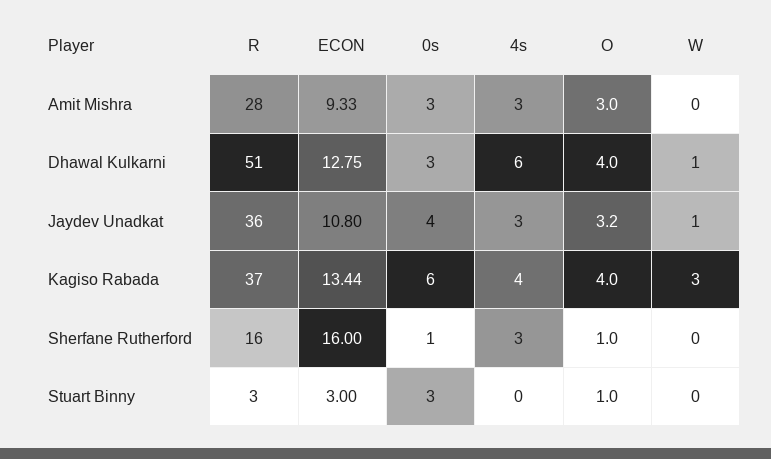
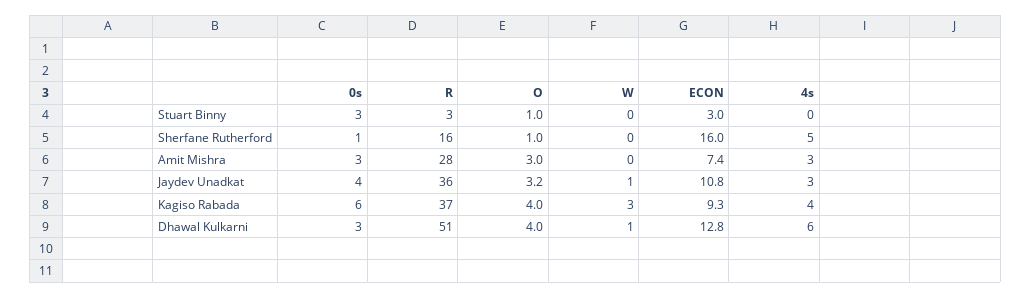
  {
    "R": {
      "Amit Mishra": 28,
      "Dhawal Kulkarni": 51,
      "Jaydev Unadkat": 36,
      "Kagiso Rabada": 37,
      "Sherfane Rutherford": 16,
      "Stuart Binny": 3
    },
    "ECON": {
-     "Amit Mishra": 9.33,
+     "Amit Mishra": 7.4,
      "Dhawal Kulkarni": 12.75,
      "Jaydev Unadkat": 10.8,
-     "Kagiso Rabada": 13.44,
+     "Kagiso Rabada": 9.3,
      "Sherfane Rutherford": 16,
      "Stuart Binny": 3
    },
    "0s": {
      "Amit Mishra": 3,
      "Dhawal Kulkarni": 3,
      "Jaydev Unadkat": 4,
      "Kagiso Rabada": 6,
      "Sherfane Rutherford": 1,
      "Stuart Binny": 3
    },
    "4s": {
      "Amit Mishra": 3,
      "Dhawal Kulkarni": 6,
      "Jaydev Unadkat": 3,
      "Kagiso Rabada": 4,
-     "Sherfane Rutherford": 3,
+     "Sherfane Rutherford": 5,
      "Stuart Binny": 0
    },
    "O": {
      "Amit Mishra": 3,
      "Dhawal Kulkarni": 4,
      "Jaydev Unadkat": 3.2,
      "Kagiso Rabada": 4,
      "Sherfane Rutherford": 1,
      "Stuart Binny": 1
    },
    "W": {
      "Amit Mishra": 0,
      "Dhawal Kulkarni": 1,
      "Jaydev Unadkat": 1,
      "Kagiso Rabada": 3,
      "Sherfane Rutherford": 0,
      "Stuart Binny": 0
    }
  }

